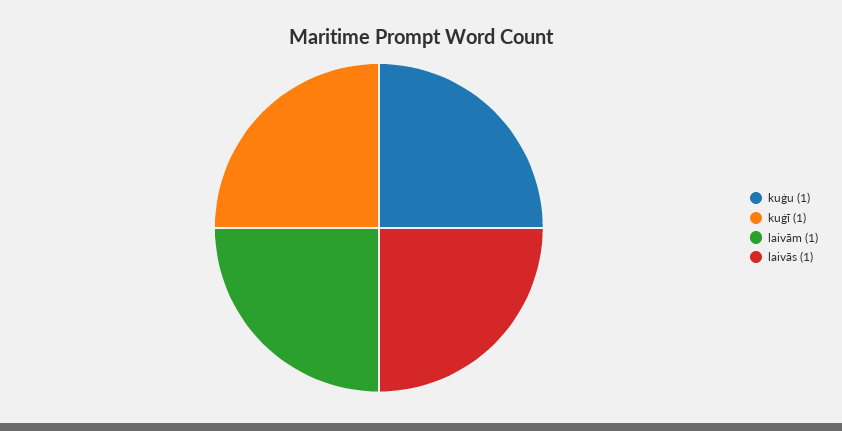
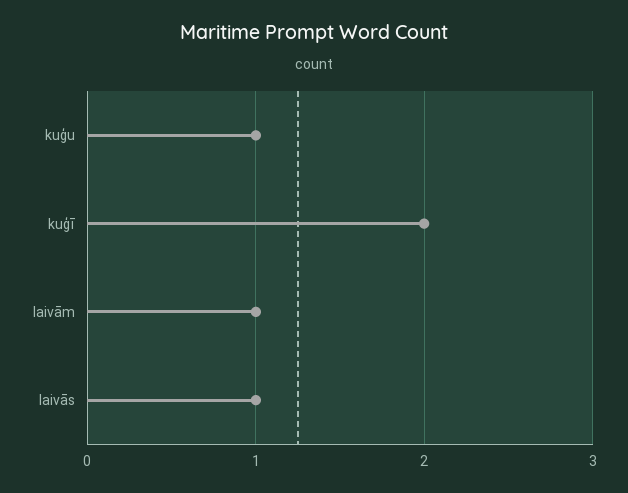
  {
    "kuģu": 1,
-   "kuģī": 1,
+   "kuģī": 2,
    "laivām": 1,
    "laivās": 1
  }

